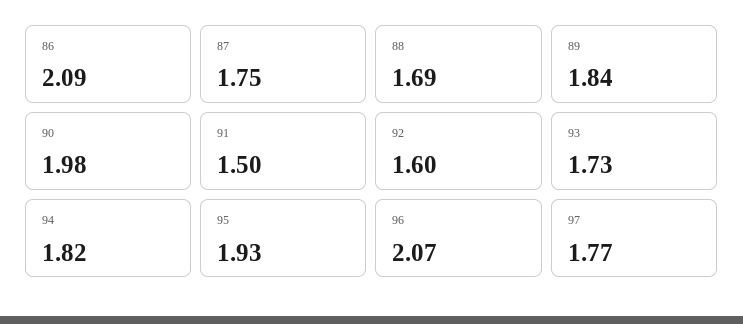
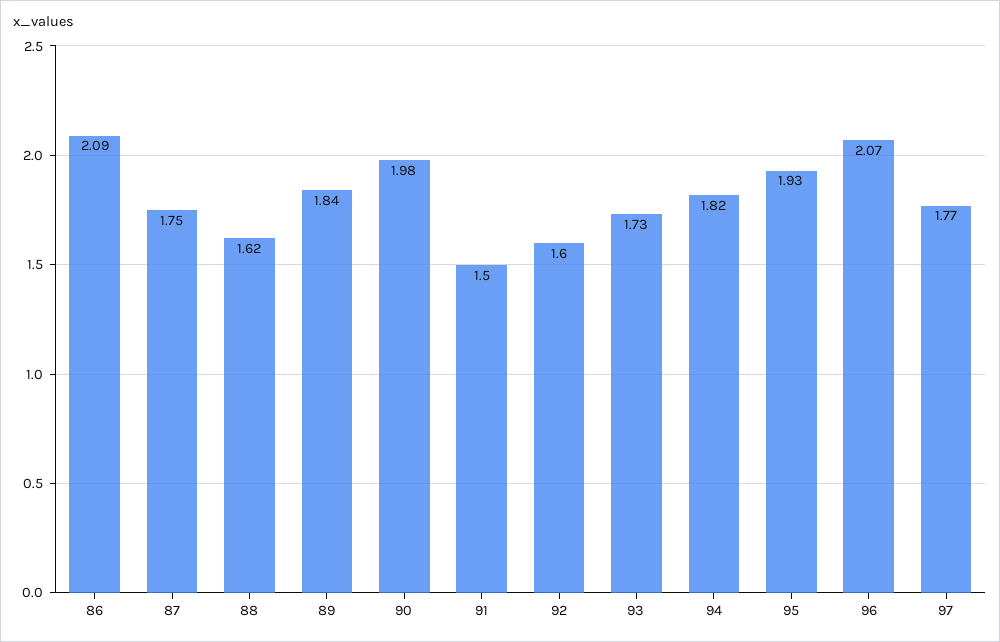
  {
    "86": 2.09,
    "87": 1.75,
-   "88": 1.69,
+   "88": 1.62,
    "89": 1.84,
    "90": 1.98,
    "91": 1.5,
    "92": 1.6,
    "93": 1.73,
    "94": 1.82,
    "95": 1.93,
    "96": 2.07,
    "97": 1.77
  }

